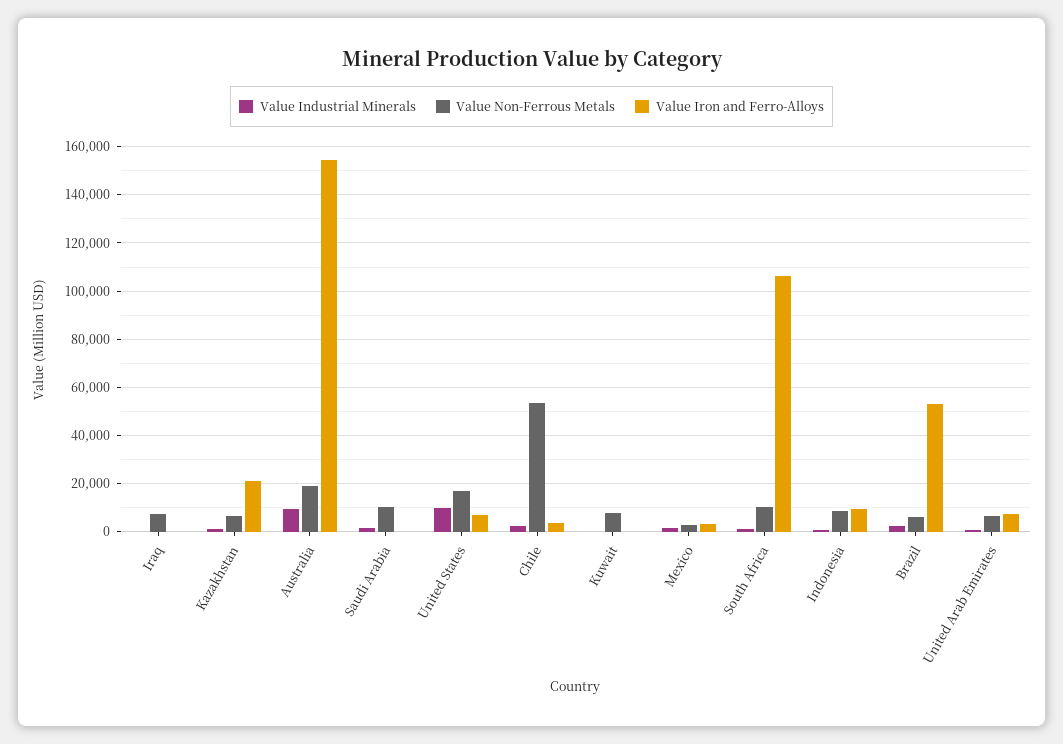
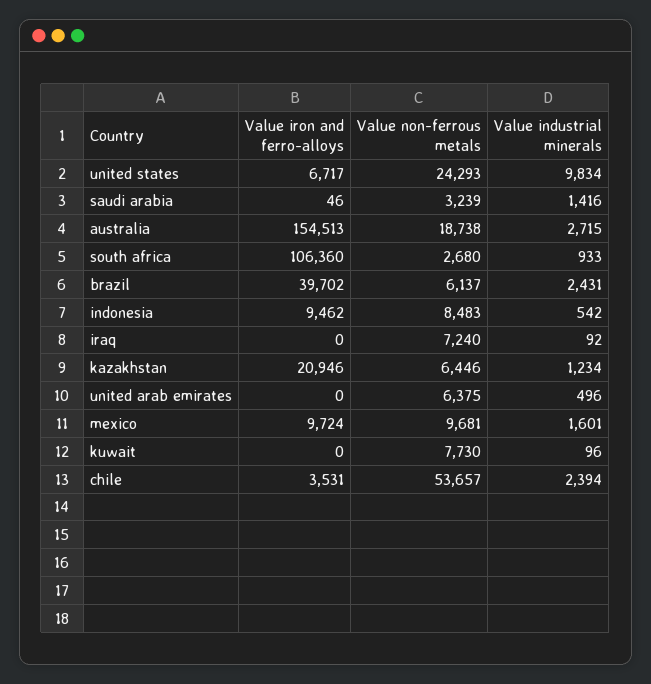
  {
    "Value Industrial Minerals": {
      "Iraq": 92,
      "Kazakhstan": 1234,
-     "Australia": 10000,
+     "Australia": 2715,
      "Saudi Arabia": 1416,
      "United States": 9834,
      "Chile": 2394,
      "Kuwait": 96,
      "Mexico": 1601,
      "South Africa": 933,
      "Indonesia": 542,
      "Brazil": 2431,
      "United Arab Emirates": 496
    },
    "Value Non-Ferrous Metals": {
      "Iraq": 7240,
      "Kazakhstan": 6446,
      "Australia": 18738,
-     "Saudi Arabia": 10000,
+     "Saudi Arabia": 3239,
-     "United States": 17500,
+     "United States": 24293,
      "Chile": 53657,
      "Kuwait": 7730,
-     "Mexico": 2500,
+     "Mexico": 9681,
-     "South Africa": 10000,
+     "South Africa": 2680,
      "Indonesia": 8483,
      "Brazil": 6137,
      "United Arab Emirates": 6375
    },
    "Value Iron and Ferro-Alloys": {
      "Iraq": 0,
      "Kazakhstan": 20946,
      "Australia": 154513,
      "Saudi Arabia": 46,
      "United States": 6717,
      "Chile": 3531,
      "Kuwait": 0,
-     "Mexico": 2500,
+     "Mexico": 9724,
      "South Africa": 106360,
      "Indonesia": 9462,
-     "Brazil": 52500,
+     "Brazil": 39702,
-     "United Arab Emirates": 7500
+     "United Arab Emirates": 0
    }
  }

